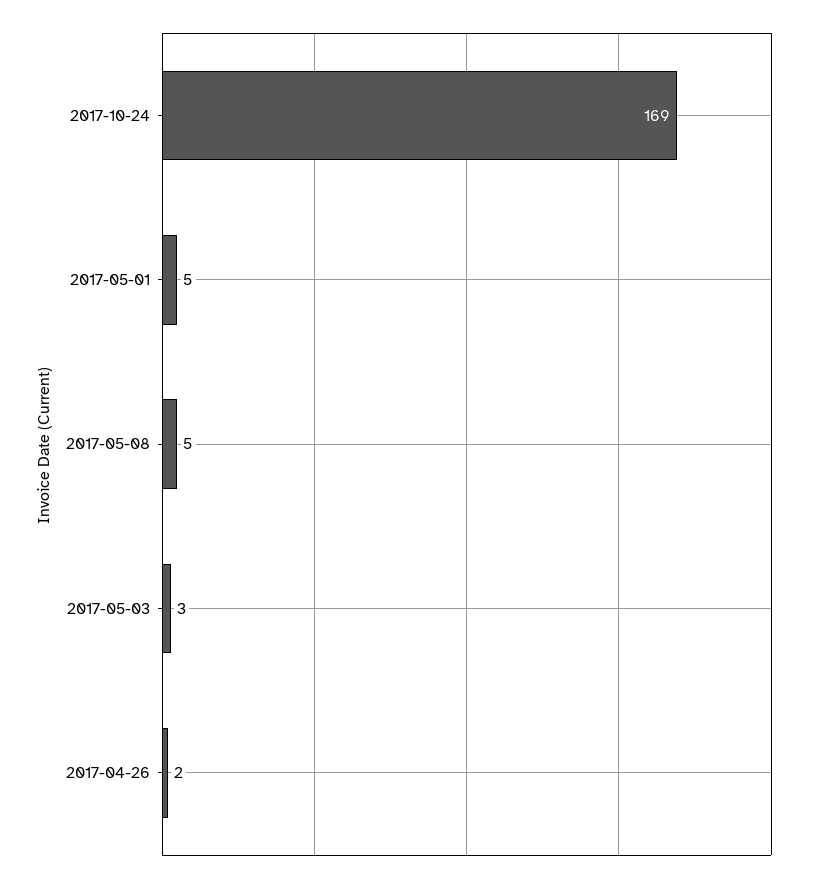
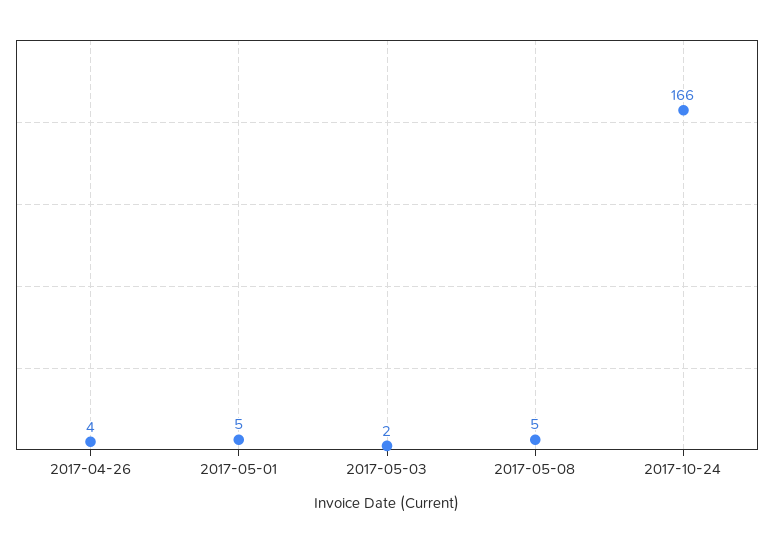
  {
-   "2017-10-24": 169,
+   "2017-10-24": 166,
    "2017-05-01": 5,
    "2017-05-08": 5,
-   "2017-05-03": 3,
+   "2017-05-03": 2,
-   "2017-04-26": 2
+   "2017-04-26": 4
  }

